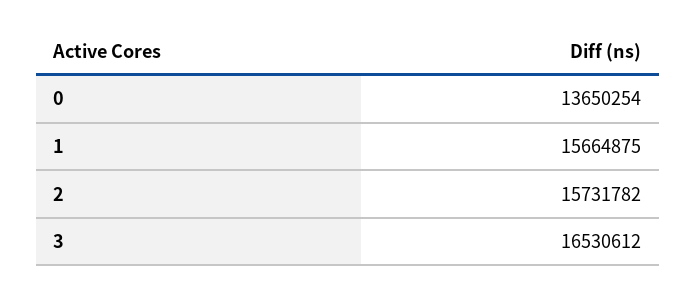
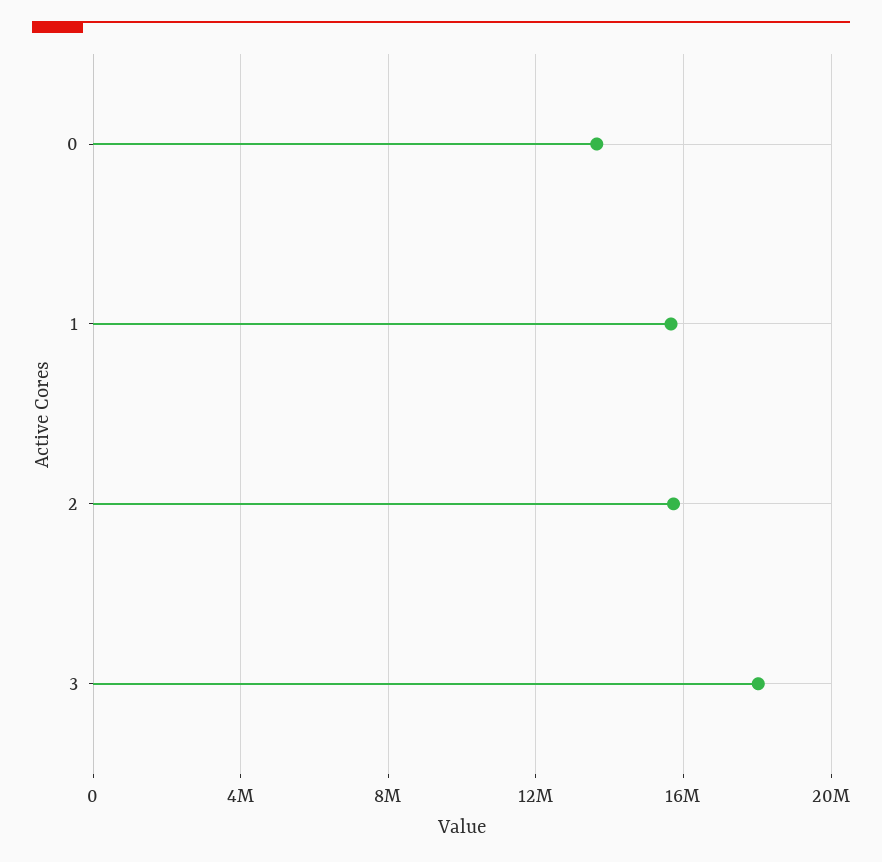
  {
    "0": 13650254,
    "1": 15664875,
    "2": 15731782,
-   "3": 16530612
+   "3": 18000000
  }

